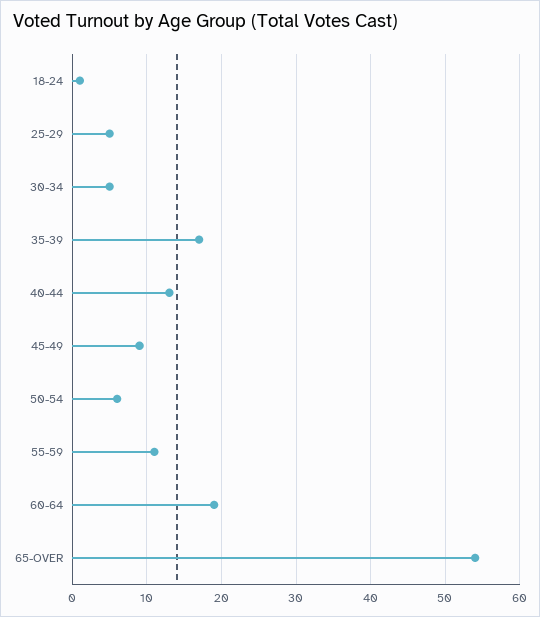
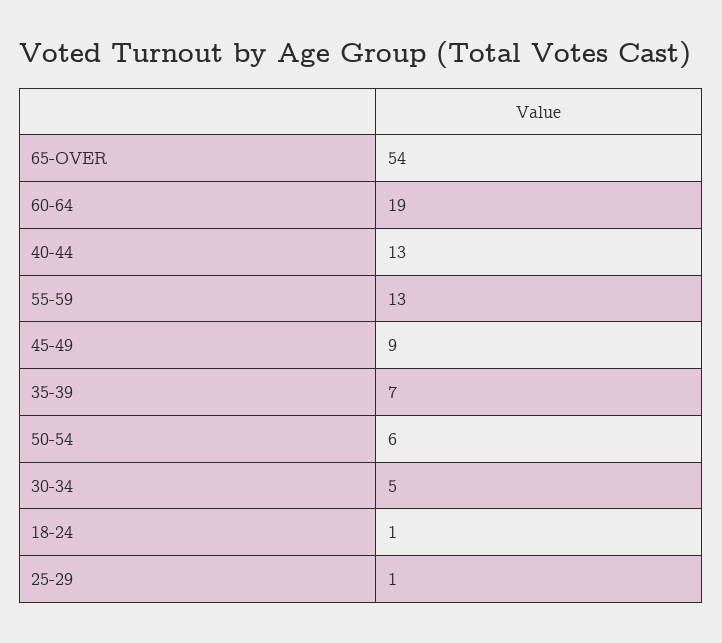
  {
    "18-24": 1,
-   "25-29": 5,
+   "25-29": 1,
    "30-34": 5,
-   "35-39": 17,
+   "35-39": 7,
    "40-44": 13,
    "45-49": 9,
    "50-54": 6,
-   "55-59": 11,
+   "55-59": 13,
    "60-64": 19,
    "65-OVER": 54
  }

